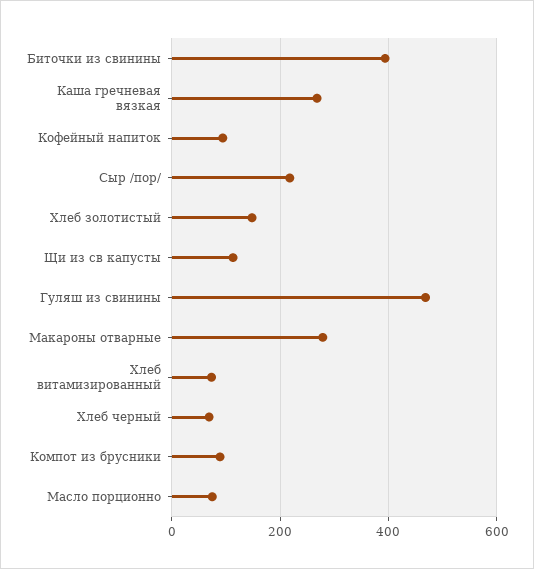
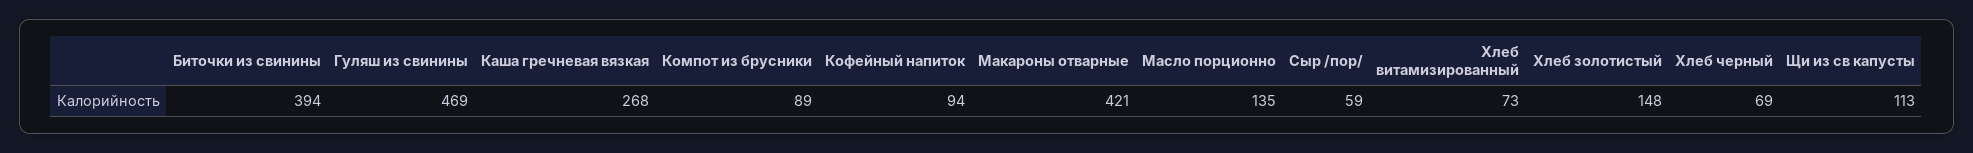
  {
    "Биточки из свинины": 394,
    "Каша гречневая вязкая": 268,
    "Кофейный напиток": 94,
-   "Сыр /пор/": 220,
+   "Сыр /пор/": 59,
    "Хлеб золотистый": 148,
    "Щи из св капусты": 113,
    "Гуляш из свинины": 469,
-   "Макароны отварные": 280,
+   "Макароны отварные": 421,
    "Хлеб витамизированный": 73,
    "Хлеб черный": 69,
    "Компот из брусники": 89,
-   "Масло порционно": 80
+   "Масло порционно": 135
  }

